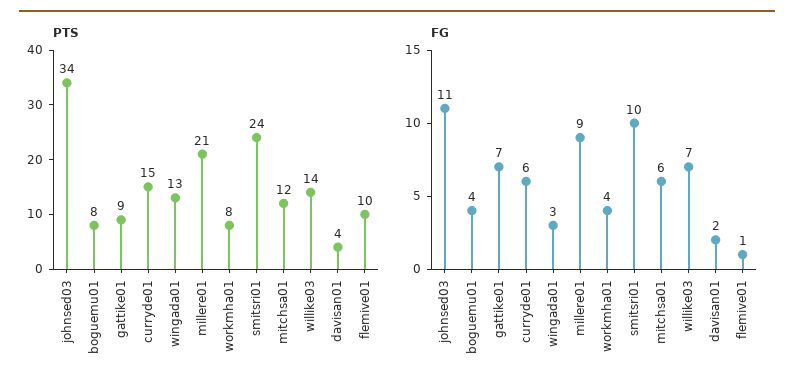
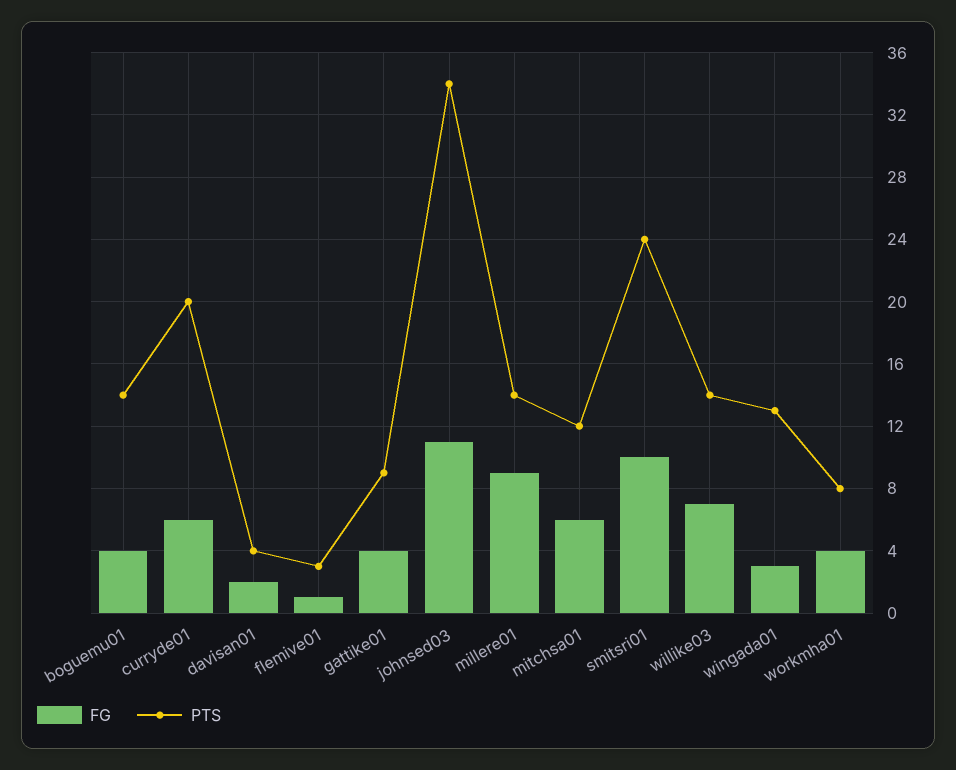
  {
    "PTS": {
      "johnsed03": 34,
-     "boguemu01": 8,
+     "boguemu01": 14,
      "gattike01": 9,
-     "curryde01": 15,
+     "curryde01": 20,
      "wingada01": 13,
-     "millere01": 21,
+     "millere01": 14,
      "workmha01": 8,
      "smitsri01": 24,
      "mitchsa01": 12,
      "willike03": 14,
      "davisan01": 4,
-     "flemive01": 10
+     "flemive01": 3
    },
    "FG": {
      "johnsed03": 11,
      "boguemu01": 4,
-     "gattike01": 7,
+     "gattike01": 4,
      "curryde01": 6,
      "wingada01": 3,
      "millere01": 9,
      "workmha01": 4,
      "smitsri01": 10,
      "mitchsa01": 6,
      "willike03": 7,
      "davisan01": 2,
      "flemive01": 1
    }
  }

